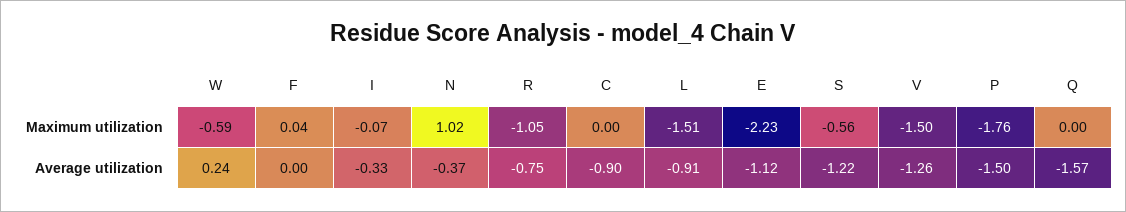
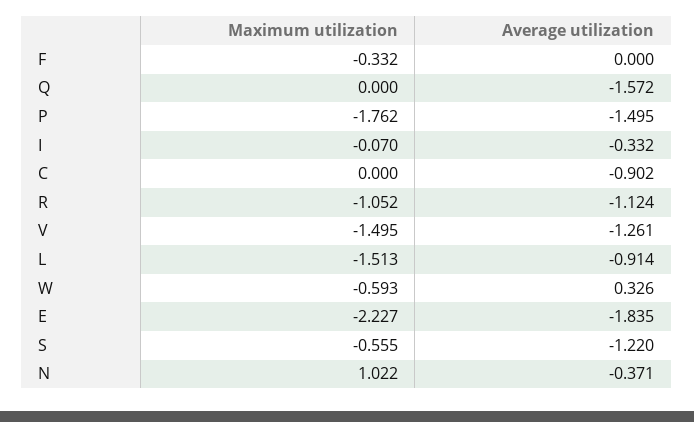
  {
    "W": {
      "Maximum utilization": -0.593,
-     "Average utilization": 0.24
+     "Average utilization": 0.326
    },
    "F": {
-     "Maximum utilization": 0.04,
+     "Maximum utilization": -0.332,
      "Average utilization": 0
    },
    "I": {
      "Maximum utilization": -0.07,
      "Average utilization": -0.332
    },
    "N": {
      "Maximum utilization": 1.022,
      "Average utilization": -0.371
    },
    "R": {
      "Maximum utilization": -1.052,
-     "Average utilization": -0.75
+     "Average utilization": -1.124
    },
    "C": {
      "Maximum utilization": 0,
      "Average utilization": -0.902
    },
    "L": {
      "Maximum utilization": -1.513,
      "Average utilization": -0.914
    },
    "E": {
      "Maximum utilization": -2.227,
-     "Average utilization": -1.12
+     "Average utilization": -1.835
    },
    "S": {
      "Maximum utilization": -0.555,
      "Average utilization": -1.22
    },
    "V": {
      "Maximum utilization": -1.495,
      "Average utilization": -1.261
    },
    "P": {
      "Maximum utilization": -1.762,
      "Average utilization": -1.495
    },
    "Q": {
      "Maximum utilization": 0,
      "Average utilization": -1.572
    }
  }

